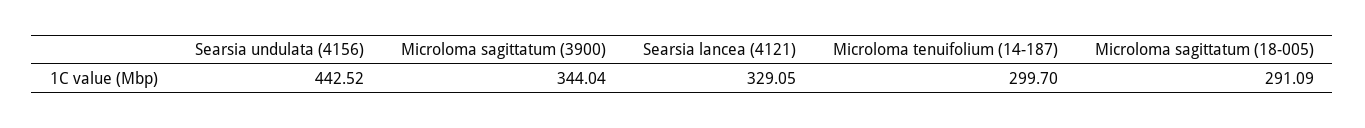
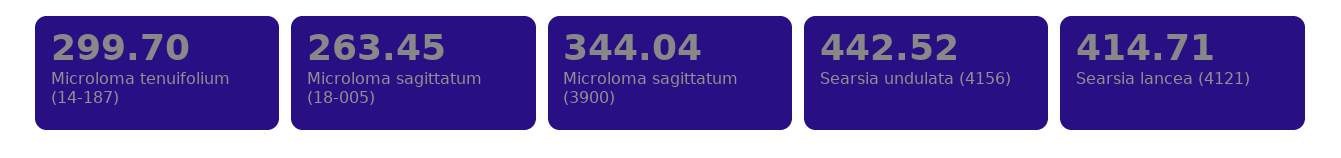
  {
    "Searsia undulata (4156)": 442.52,
    "Microloma sagittatum (3900)": 344.04,
-   "Searsia lancea (4121)": 329.05,
+   "Searsia lancea (4121)": 414.71,
    "Microloma tenuifolium (14-187)": 299.7,
-   "Microloma sagittatum (18-005)": 291.09
+   "Microloma sagittatum (18-005)": 263.45
  }

